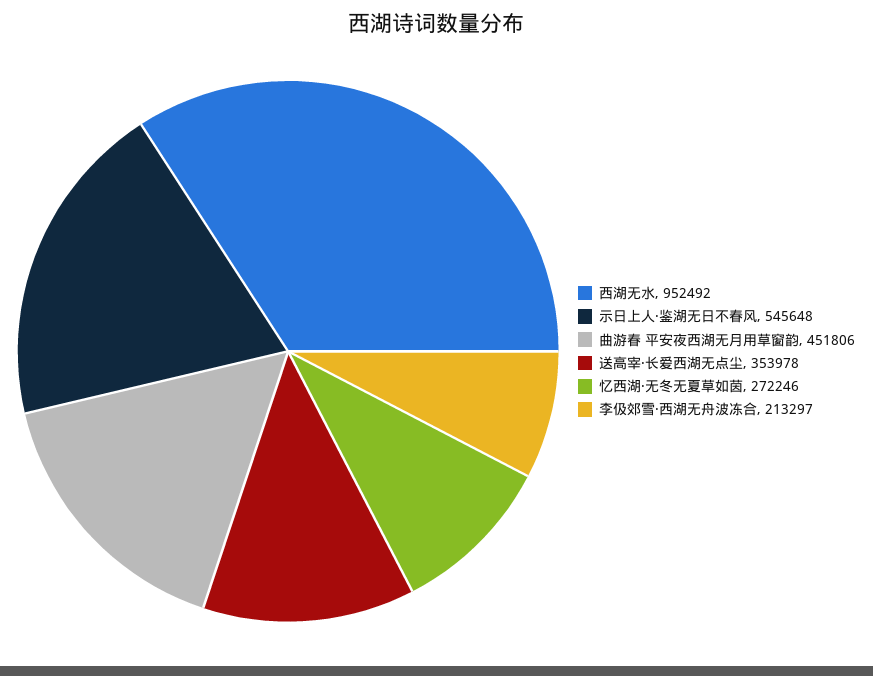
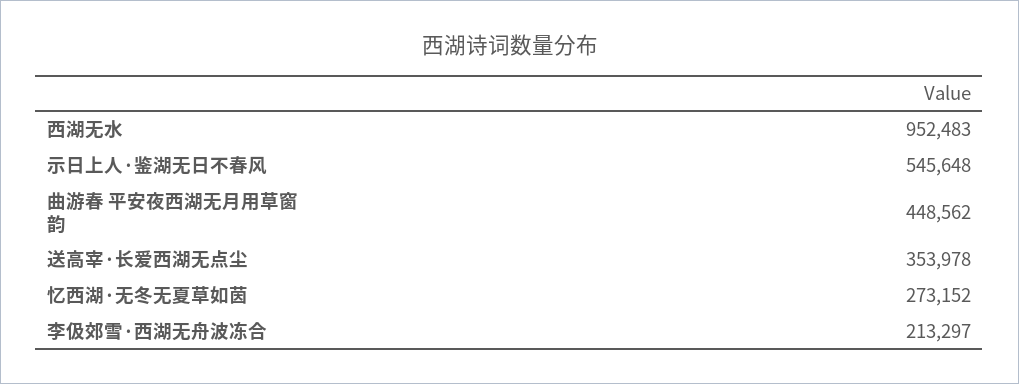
  {
-   "西湖无水": 952492,
+   "西湖无水": 952483,
    "示日上人·鉴湖无日不春风": 545648,
-   "曲游春 平安夜西湖无月用草窗韵": 451806,
+   "曲游春 平安夜西湖无月用草窗韵": 448562,
    "送高宰·长爱西湖无点尘": 353978,
-   "忆西湖·无冬无夏草如茵": 272246,
+   "忆西湖·无冬无夏草如茵": 273152,
    "李伋郊雪·西湖无舟波冻合": 213297
  }

